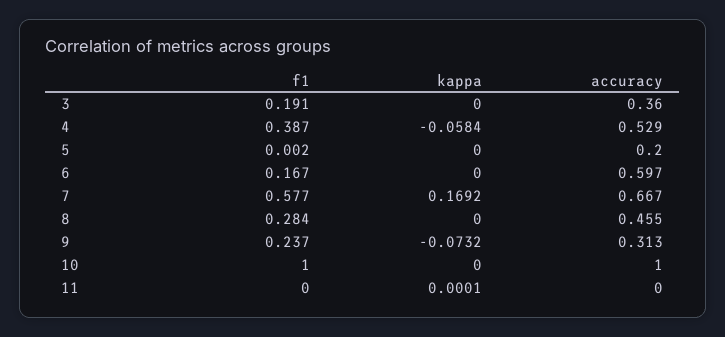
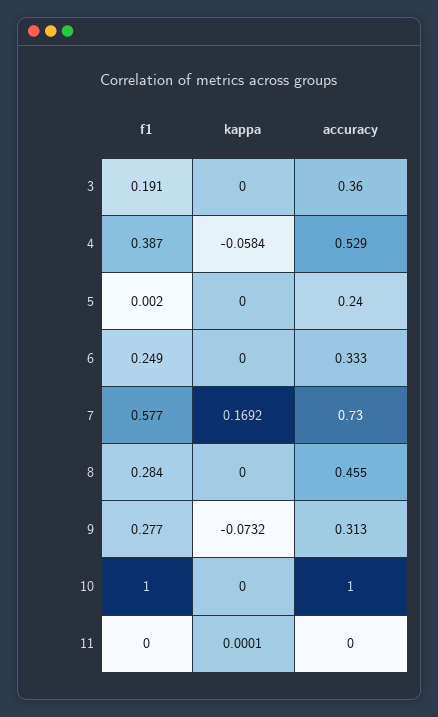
  {
    "f1": {
      "3": 0.191,
      "4": 0.387,
      "5": 0.002,
-     "6": 0.167,
+     "6": 0.249,
      "7": 0.577,
      "8": 0.284,
-     "9": 0.237,
+     "9": 0.277,
      "10": 1,
      "11": 0
    },
    "kappa": {
      "3": 0,
      "4": -0.0584,
      "5": 0,
      "6": 0,
      "7": 0.1692,
      "8": 0,
      "9": -0.0732,
      "10": 0,
      "11": 0.0001
    },
    "accuracy": {
      "3": 0.36,
      "4": 0.529,
-     "5": 0.2,
+     "5": 0.24,
-     "6": 0.597,
+     "6": 0.333,
-     "7": 0.667,
+     "7": 0.73,
      "8": 0.455,
      "9": 0.313,
      "10": 1,
      "11": 0
    }
  }

